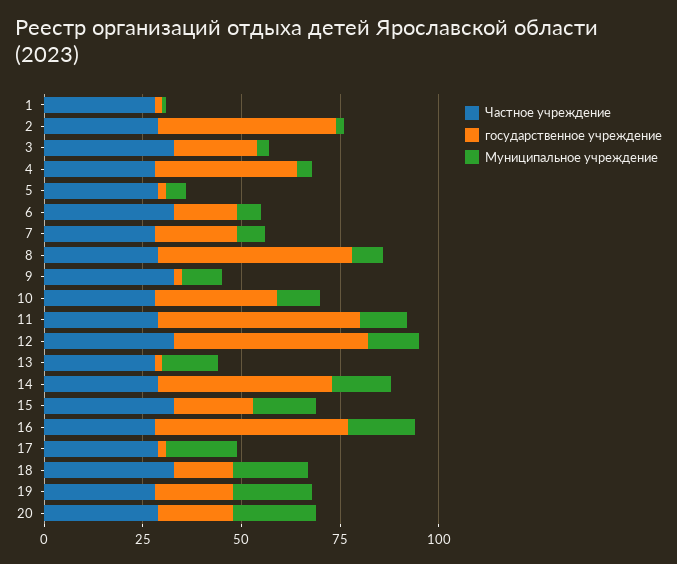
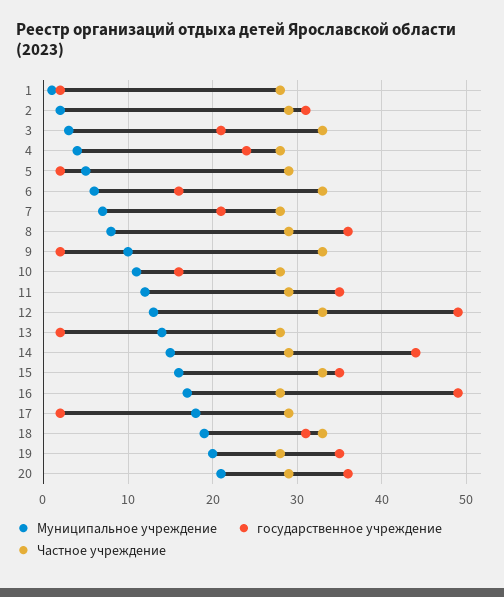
  {
    "Частное учреждение": {
      "1": 28,
      "2": 29,
      "3": 33,
      "4": 28,
      "5": 29,
      "6": 33,
      "7": 28,
      "8": 29,
      "9": 33,
      "10": 28,
      "11": 29,
      "12": 33,
      "13": 28,
      "14": 29,
      "15": 33,
      "16": 28,
      "17": 29,
      "18": 33,
      "19": 28,
      "20": 29
    },
    "государственное учреждение": {
      "1": 2,
-     "2": 45,
+     "2": 31,
      "3": 21,
-     "4": 35,
+     "4": 24,
      "5": 2,
      "6": 16,
      "7": 21,
-     "8": 50,
+     "8": 36,
      "9": 2,
-     "10": 30,
+     "10": 16,
-     "11": 50,
+     "11": 35,
      "12": 49,
      "13": 2,
      "14": 44,
-     "15": 20,
+     "15": 35,
      "16": 49,
      "17": 2,
-     "18": 15,
+     "18": 31,
-     "19": 20,
+     "19": 35,
-     "20": 20
+     "20": 36
    },
    "Муниципальное учреждение": {
      "1": 1,
      "2": 2,
      "3": 3,
      "4": 4,
      "5": 5,
      "6": 6,
      "7": 7,
      "8": 8,
      "9": 10,
      "10": 11,
      "11": 12,
      "12": 13,
      "13": 14,
      "14": 15,
      "15": 16,
      "16": 17,
      "17": 18,
      "18": 19,
      "19": 20,
      "20": 21
    }
  }

